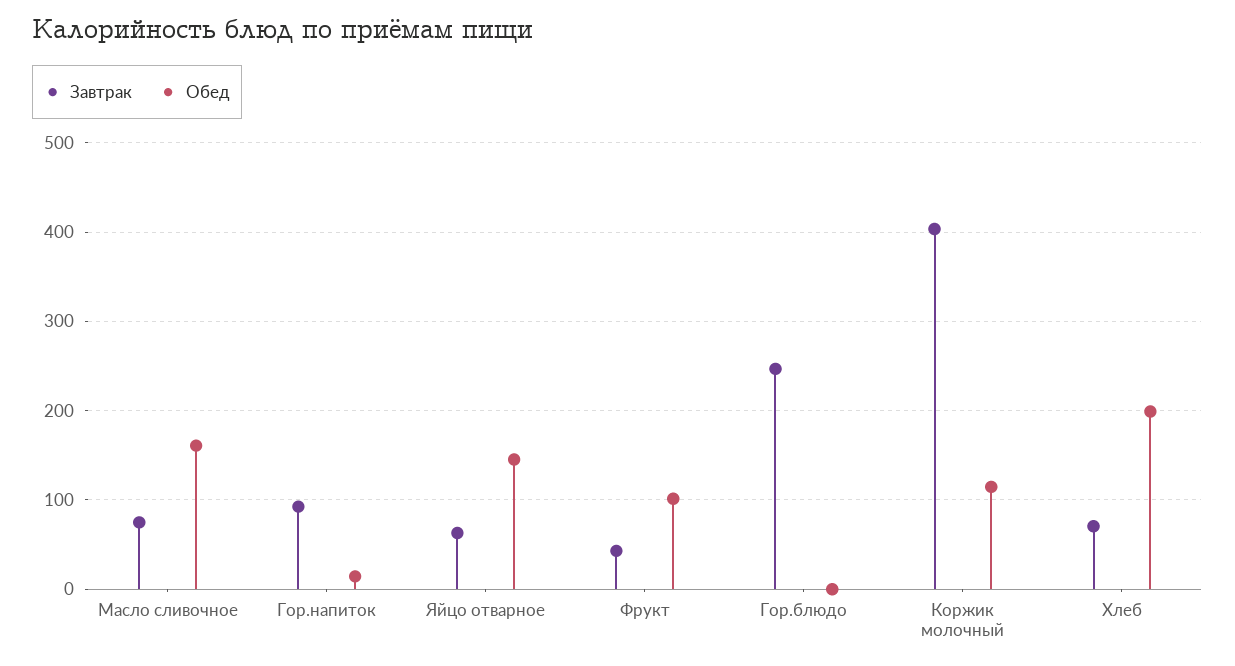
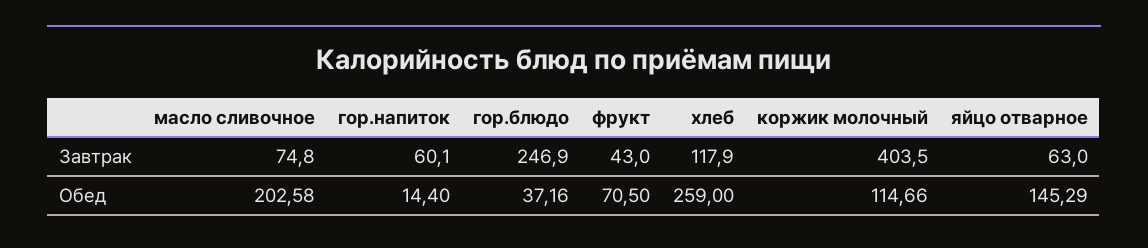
  {
    "Завтрак": {
      "Масло сливочное": 74.8,
-     "Гор.напиток": 90,
+     "Гор.напиток": 60.1,
      "Яйцо отварное": 63,
      "Фрукт": 43,
      "Гор.блюдо": 246.9,
      "Коржик молочный": 403.5,
-     "Хлеб": 70
+     "Хлеб": 117.9
    },
    "Обед": {
-     "Масло сливочное": 160,
+     "Масло сливочное": 202.58,
      "Гор.напиток": 14.4,
      "Яйцо отварное": 145.29,
-     "Фрукт": 100,
+     "Фрукт": 70.5,
-     "Гор.блюдо": 0,
+     "Гор.блюдо": 37.16,
      "Коржик молочный": 114.66,
-     "Хлеб": 200
+     "Хлеб": 259
    }
  }

